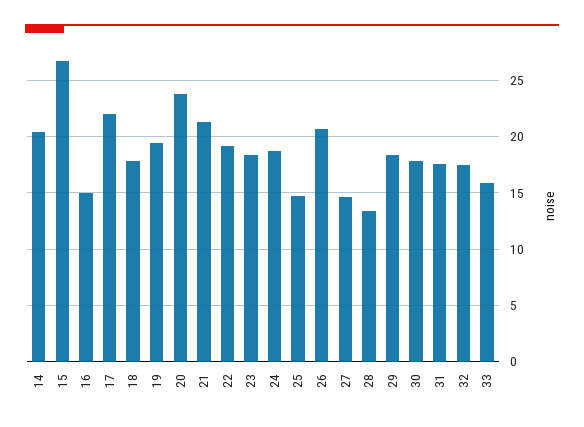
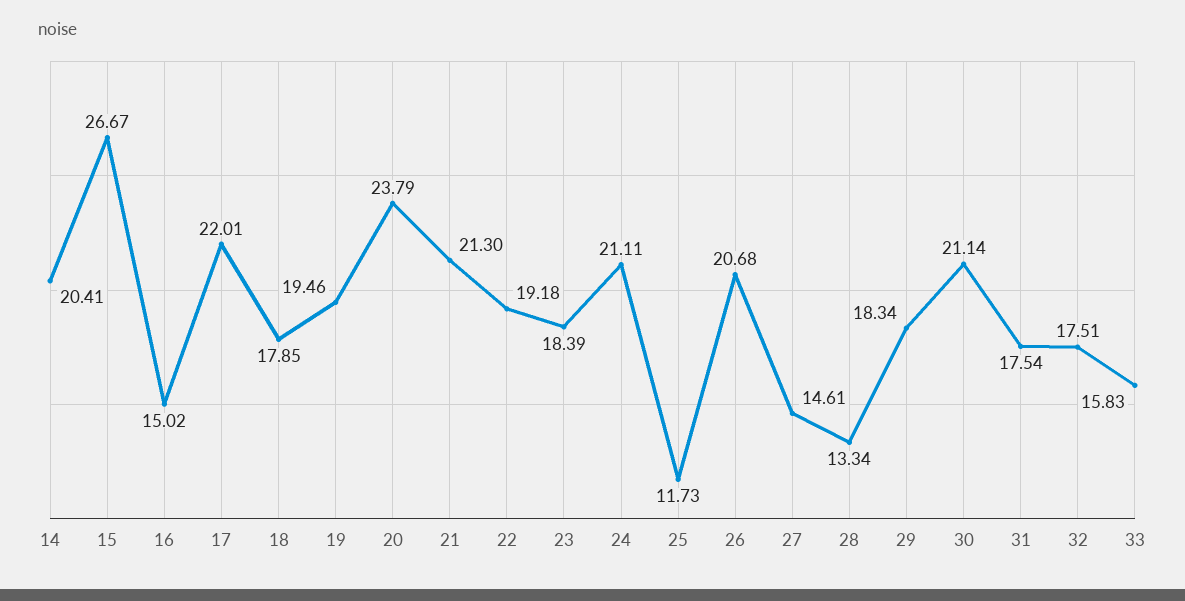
  {
    "14": 20.41,
    "15": 26.67,
    "16": 15.02,
    "17": 22.01,
    "18": 17.85,
    "19": 19.46,
    "20": 23.79,
    "21": 21.3,
    "22": 19.18,
    "23": 18.39,
-   "24": 19,
+   "24": 21.11,
-   "25": 15,
+   "25": 11.73,
    "26": 20.68,
    "27": 14.61,
    "28": 13.34,
    "29": 18.34,
-   "30": 18,
+   "30": 21.14,
    "31": 17.54,
    "32": 17.51,
    "33": 15.83
  }

